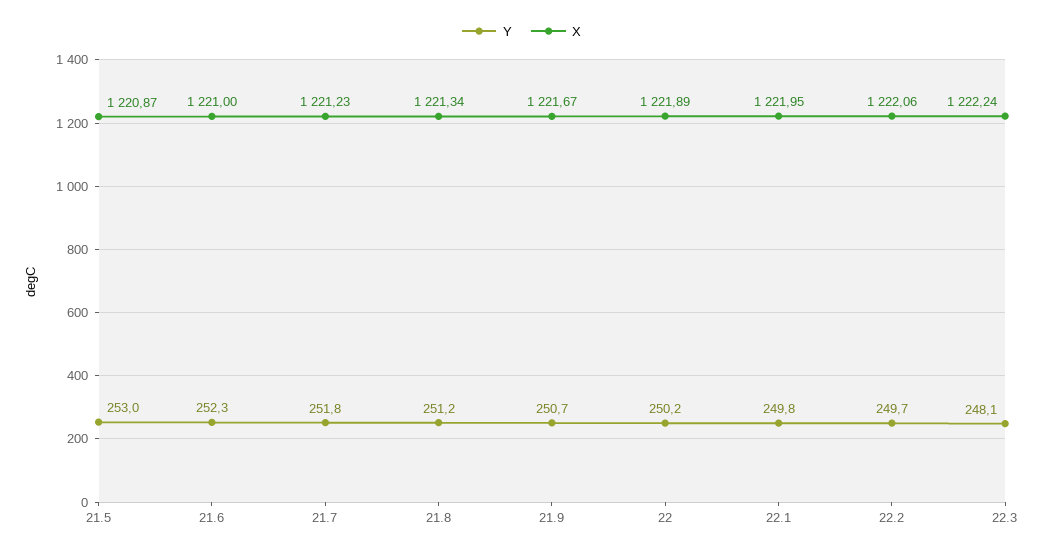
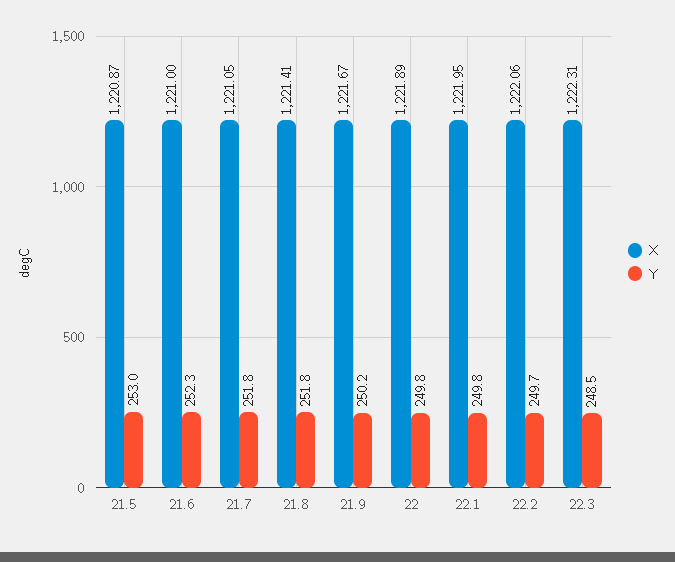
  {
    "Y": {
      "21.5": 253,
      "21.6": 252.3,
      "21.7": 251.8,
-     "21.8": 251.2,
+     "21.8": 251.8,
-     "21.9": 250.7,
+     "21.9": 250.2,
-     "22": 250.2,
+     "22": 249.8,
      "22.1": 249.8,
      "22.2": 249.7,
-     "22.3": 248.1
+     "22.3": 248.5
    },
    "X": {
      "21.5": 1220.87,
      "21.6": 1221,
-     "21.7": 1221.23,
+     "21.7": 1221.05,
-     "21.8": 1221.34,
+     "21.8": 1221.41,
      "21.9": 1221.67,
      "22": 1221.89,
      "22.1": 1221.95,
      "22.2": 1222.06,
-     "22.3": 1222.24
+     "22.3": 1222.31
    }
  }

